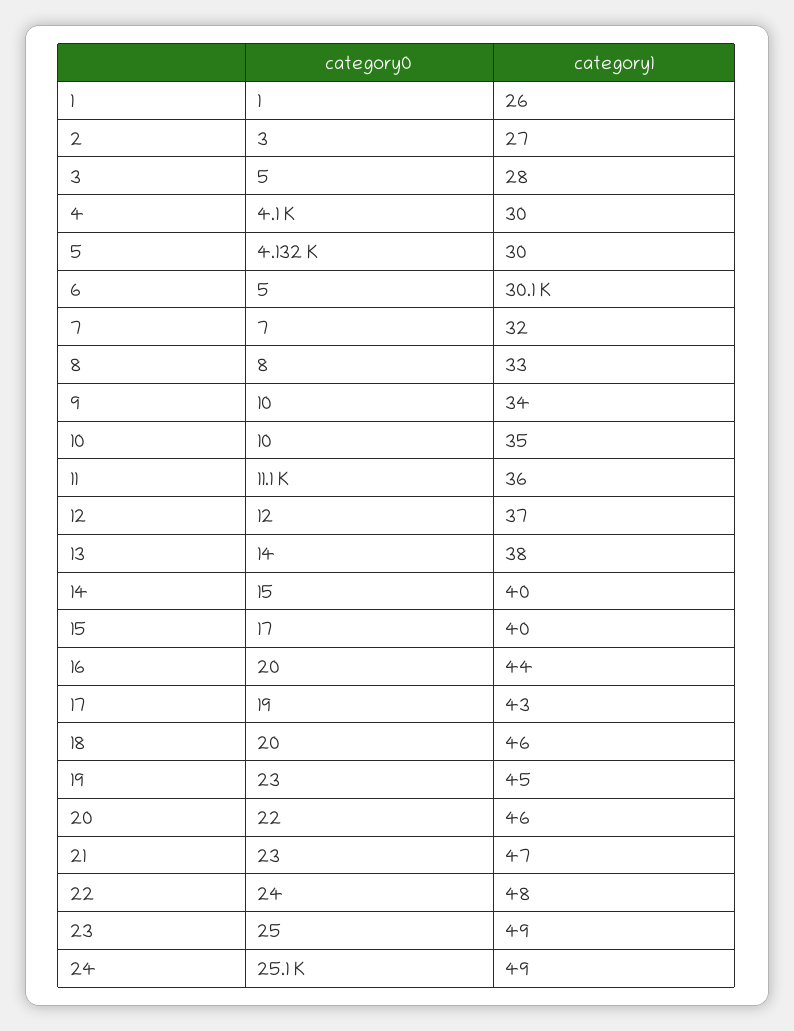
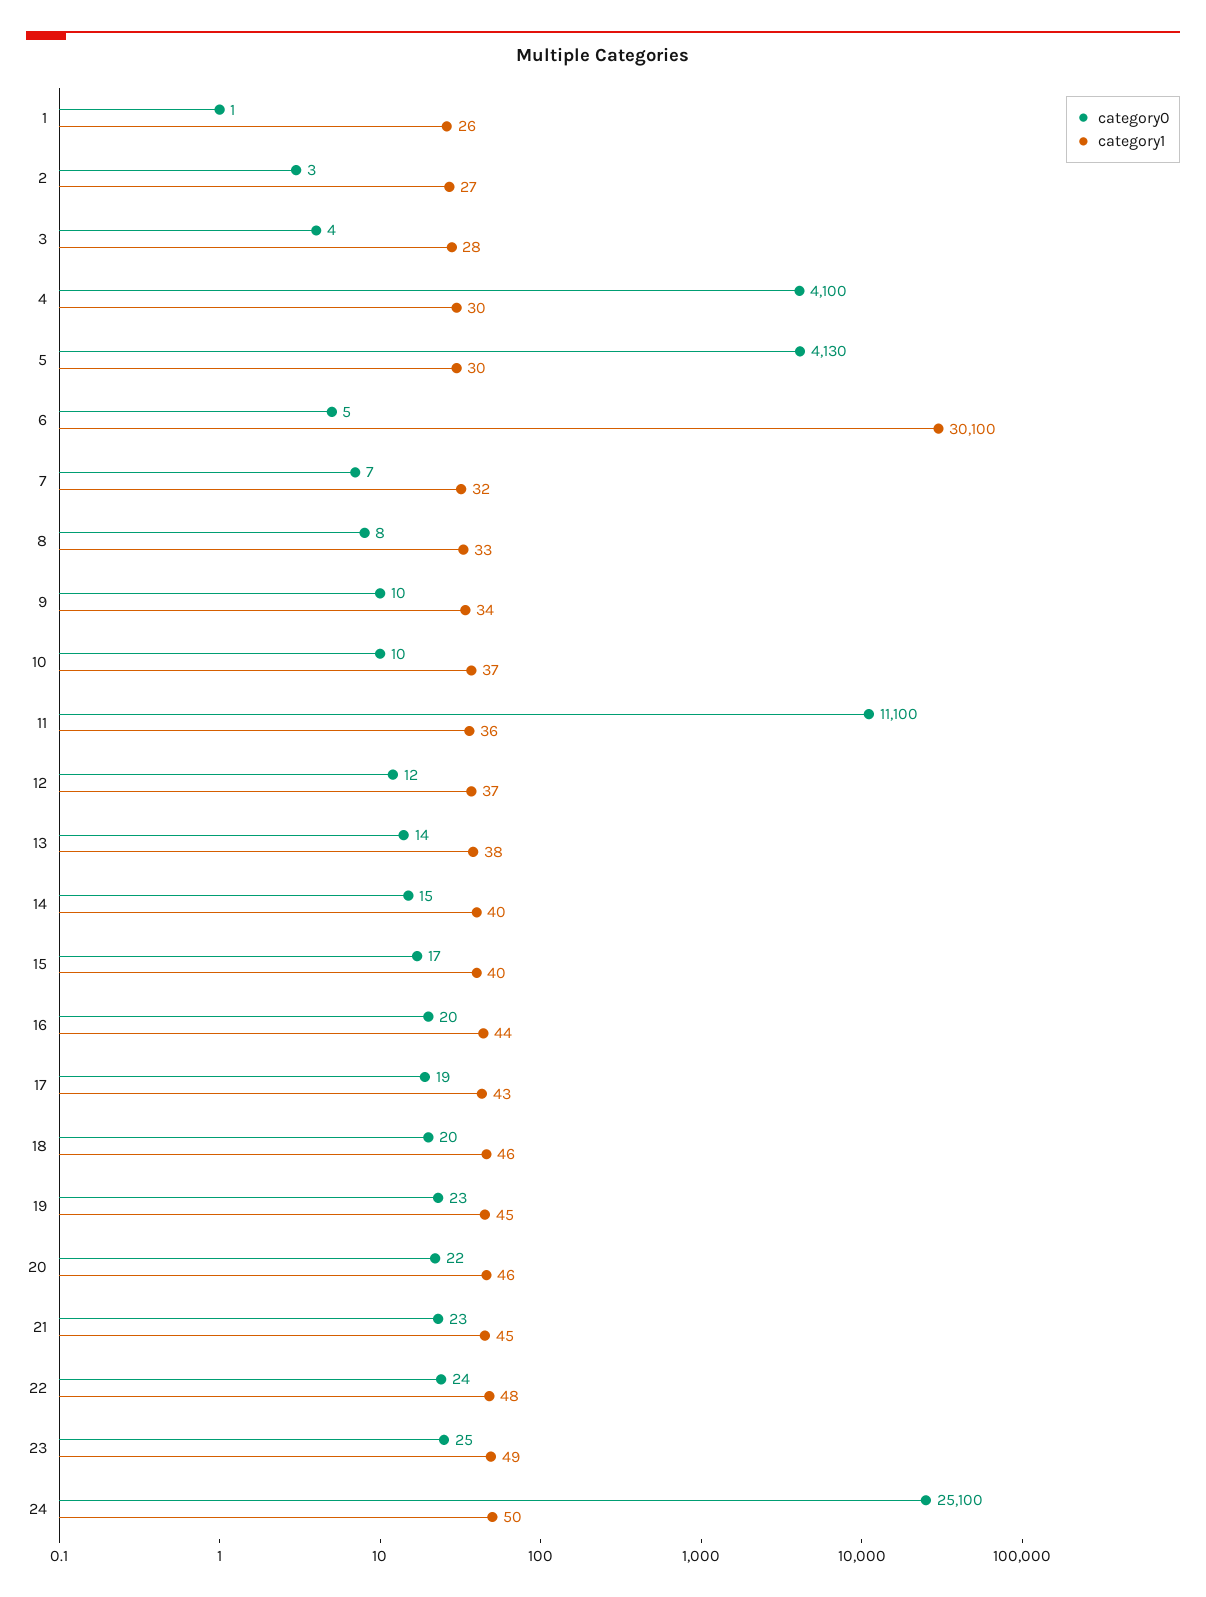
  {
    "category0": {
      "1": 1,
      "2": 3,
-     "3": 5,
+     "3": 4,
      "4": 4100,
-     "5": 4132,
+     "5": 4130,
      "6": 5,
      "7": 7,
      "8": 8,
      "9": 10,
      "10": 10,
      "11": 11100,
      "12": 12,
      "13": 14,
      "14": 15,
      "15": 17,
      "16": 20,
      "17": 19,
      "18": 20,
      "19": 23,
      "20": 22,
      "21": 23,
      "22": 24,
      "23": 25,
      "24": 25100
    },
    "category1": {
      "1": 26,
      "2": 27,
      "3": 28,
      "4": 30,
      "5": 30,
      "6": 30100,
      "7": 32,
      "8": 33,
      "9": 34,
-     "10": 35,
+     "10": 37,
      "11": 36,
      "12": 37,
      "13": 38,
      "14": 40,
      "15": 40,
      "16": 44,
      "17": 43,
      "18": 46,
      "19": 45,
      "20": 46,
-     "21": 47,
+     "21": 45,
      "22": 48,
      "23": 49,
-     "24": 49
+     "24": 50
    }
  }

